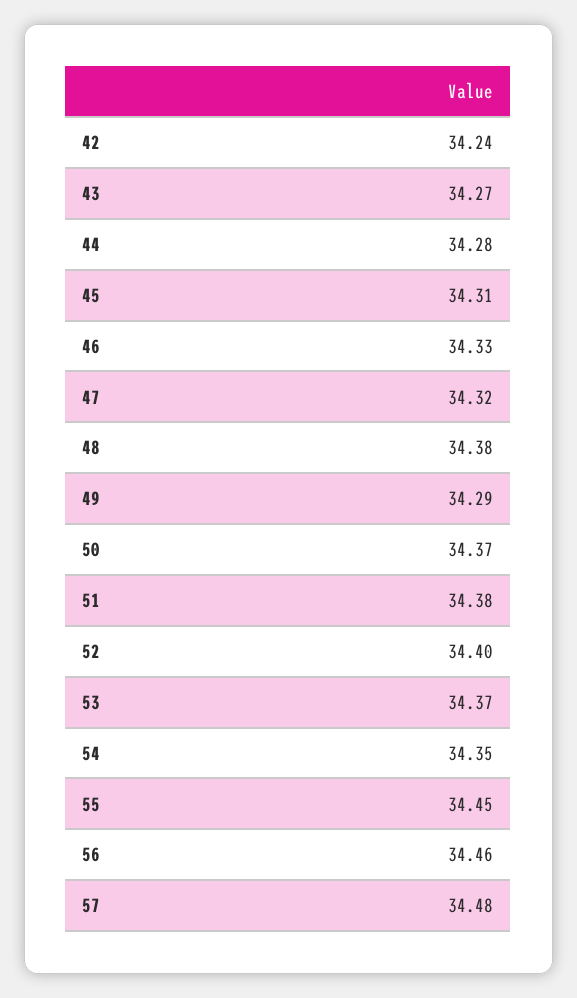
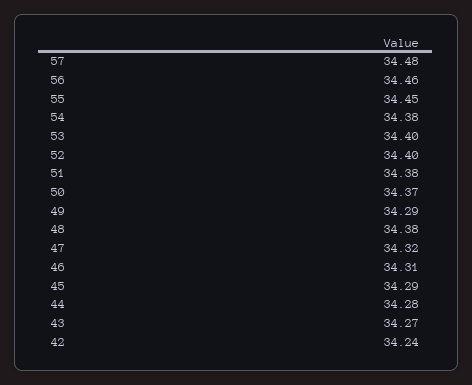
  {
    "42": 34.24,
    "43": 34.27,
    "44": 34.28,
-   "45": 34.31,
+   "45": 34.29,
-   "46": 34.33,
+   "46": 34.31,
    "47": 34.32,
    "48": 34.38,
    "49": 34.29,
    "50": 34.37,
    "51": 34.38,
    "52": 34.4,
-   "53": 34.37,
+   "53": 34.4,
-   "54": 34.35,
+   "54": 34.38,
    "55": 34.45,
    "56": 34.46,
    "57": 34.48
  }

